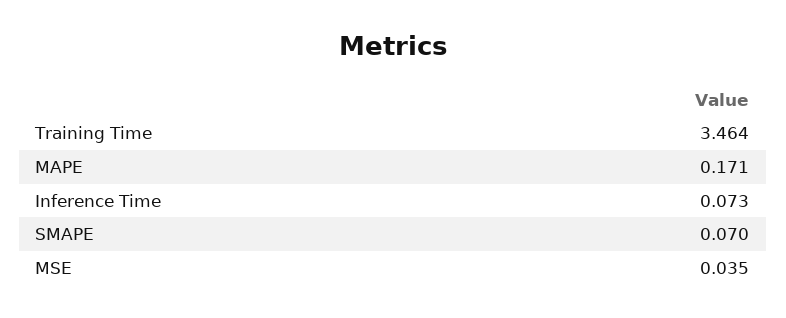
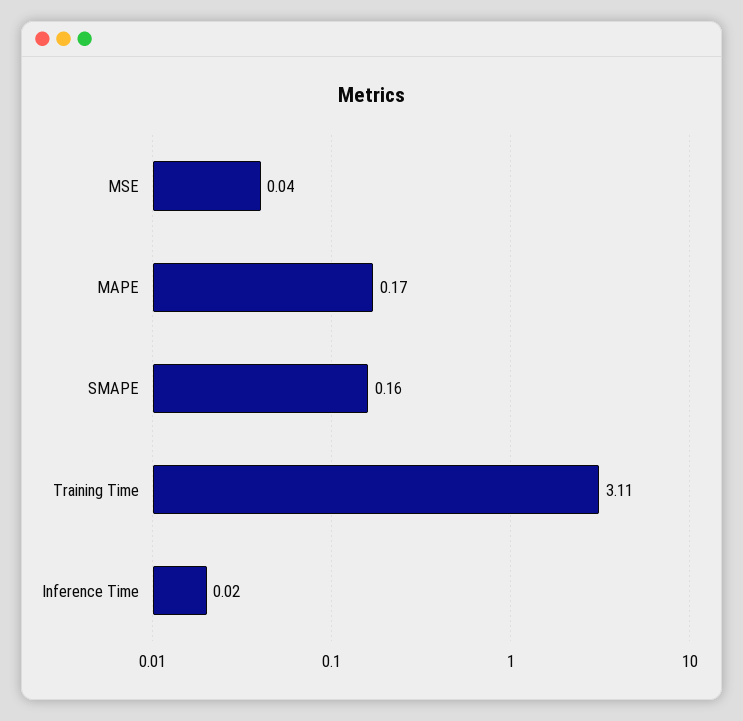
  {
-   "Training Time": 3.464,
+   "Training Time": 3.11,
    "MAPE": 0.171,
-   "Inference Time": 0.073,
+   "Inference Time": 0.02,
-   "SMAPE": 0.07,
+   "SMAPE": 0.16,
    "MSE": 0.035
  }

